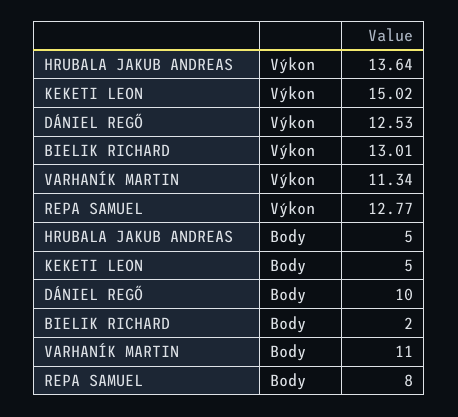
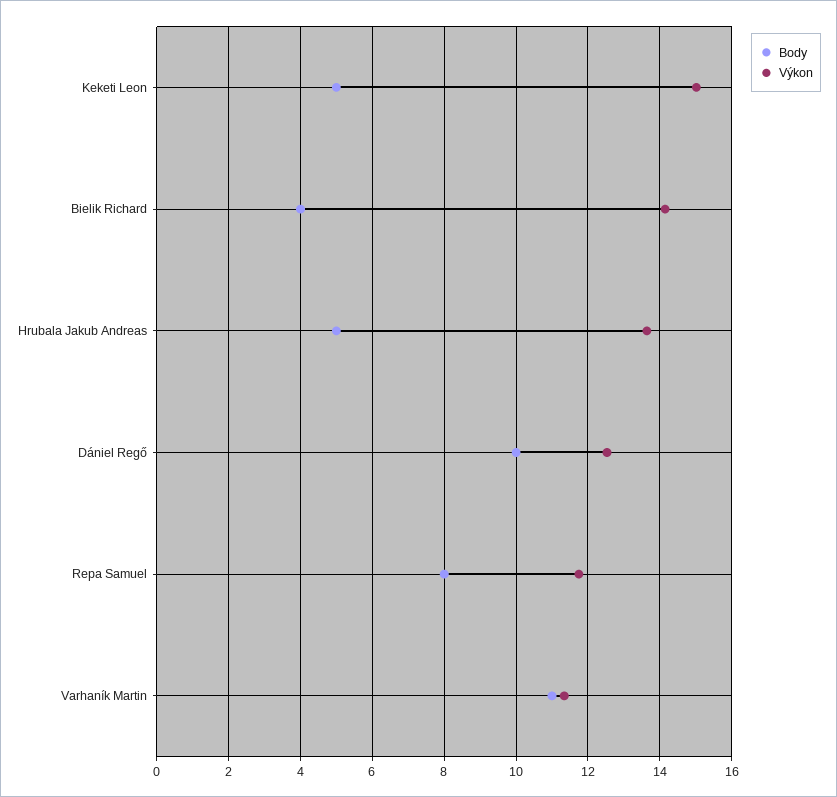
  {
    "Výkon": {
      "HRUBALA JAKUB ANDREAS": 13.64,
      "KEKETI LEON": 15.02,
      "DÁNIEL REGŐ": 12.53,
-     "BIELIK RICHARD": 13.01,
+     "BIELIK RICHARD": 14.2,
      "VARHANÍK MARTIN": 11.34,
-     "REPA SAMUEL": 12.77
+     "REPA SAMUEL": 11.8
    },
    "Body": {
      "HRUBALA JAKUB ANDREAS": 5,
      "KEKETI LEON": 5,
      "DÁNIEL REGŐ": 10,
-     "BIELIK RICHARD": 2,
+     "BIELIK RICHARD": 4,
      "VARHANÍK MARTIN": 11,
      "REPA SAMUEL": 8
    }
  }

